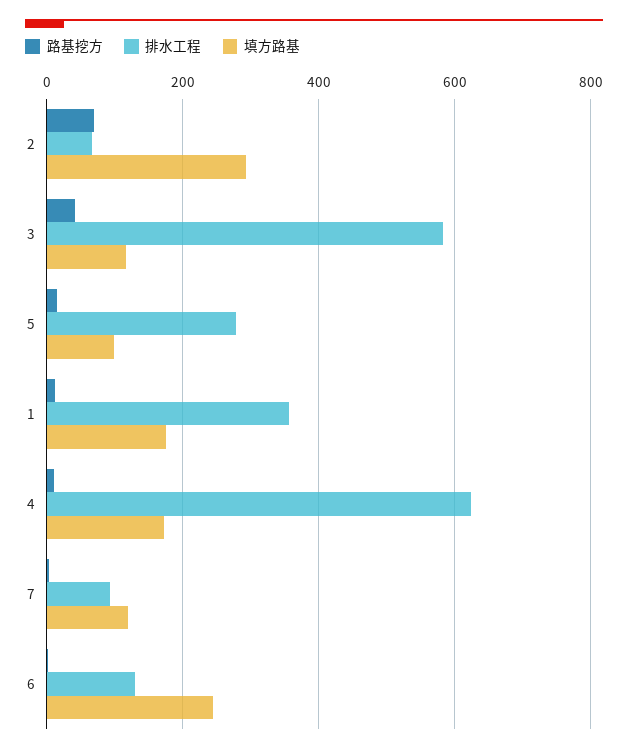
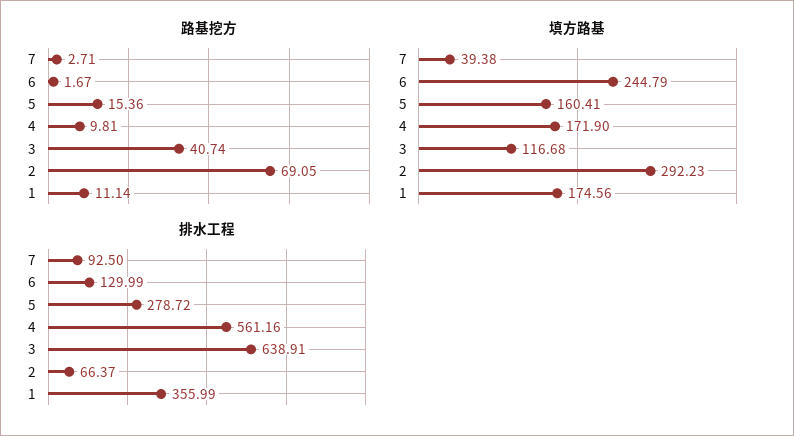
  {
    "路基挖方": {
      "2": 69.05,
      "3": 40.74,
      "5": 15.36,
      "1": 11.14,
      "4": 9.81,
      "7": 2.71,
      "6": 1.67
    },
    "排水工程": {
      "2": 66.37,
-     "3": 580,
+     "3": 638.91,
      "5": 278.72,
      "1": 355.99,
-     "4": 620,
+     "4": 561.16,
      "7": 92.5,
      "6": 129.99
    },
    "填方路基": {
      "2": 292.23,
      "3": 116.68,
-     "5": 100,
+     "5": 160.41,
      "1": 174.56,
      "4": 171.9,
-     "7": 120,
+     "7": 39.38,
      "6": 244.79
    }
  }

